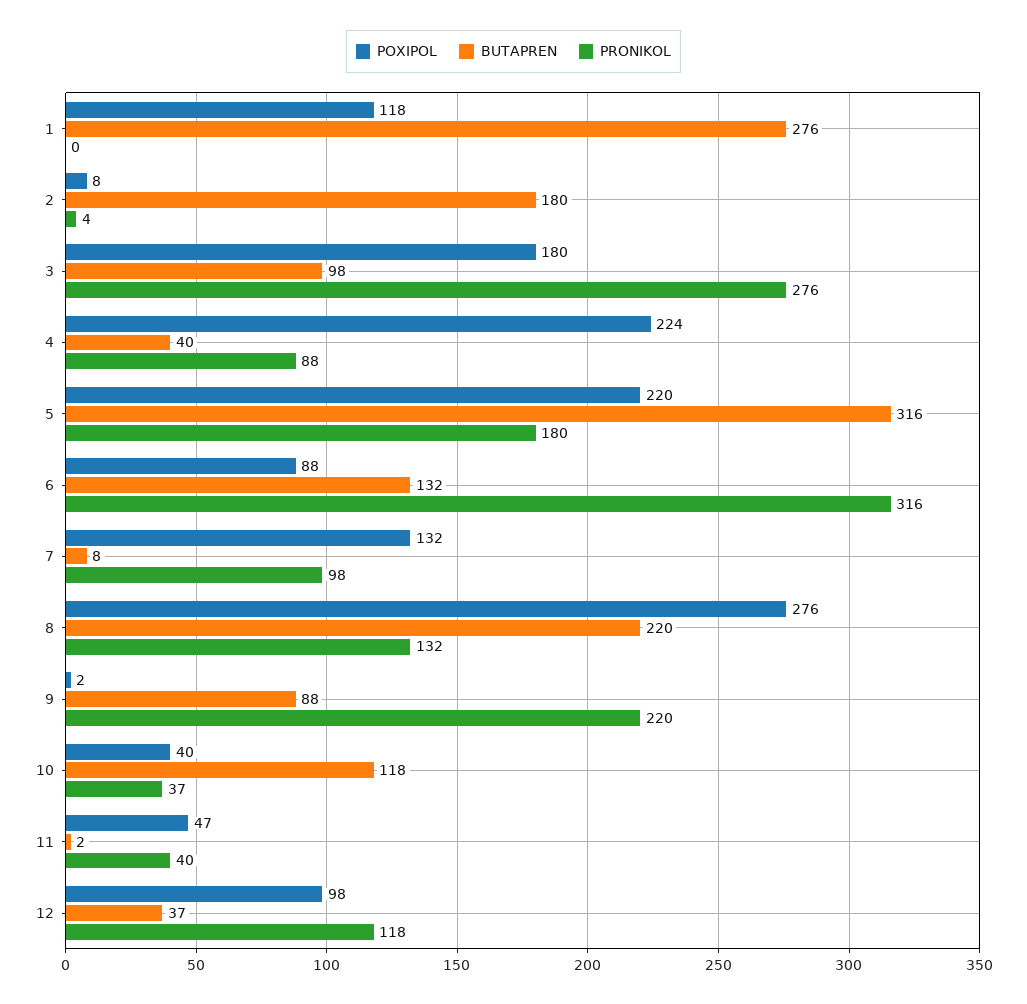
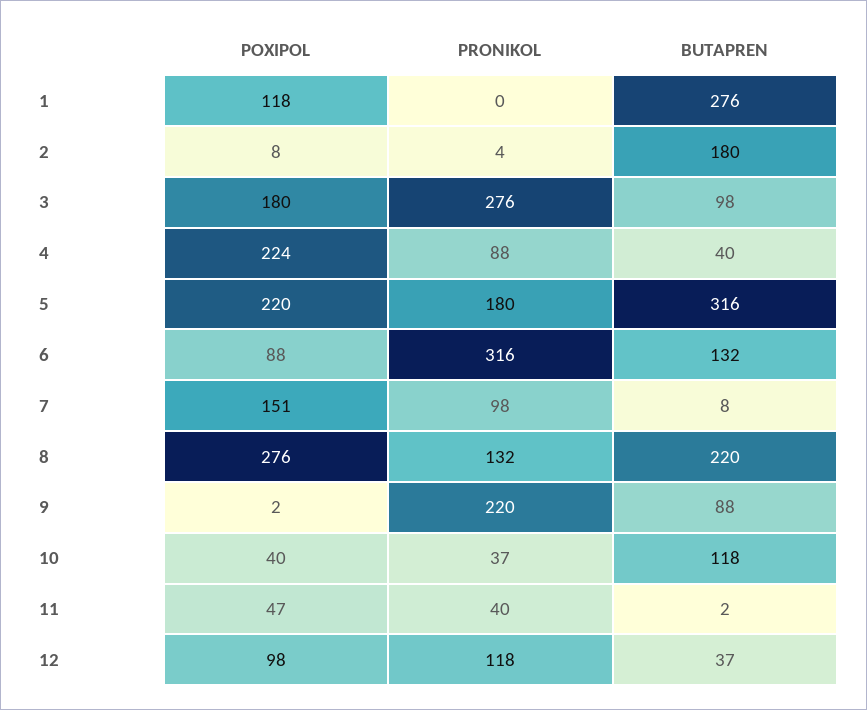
  {
    "POXIPOL": {
      "1": 118,
      "2": 8,
      "3": 180,
      "4": 224,
      "5": 220,
      "6": 88,
-     "7": 132,
+     "7": 151,
      "8": 276,
      "9": 2,
      "10": 40,
      "11": 47,
      "12": 98
    },
    "BUTAPREN": {
      "1": 276,
      "2": 180,
      "3": 98,
      "4": 40,
      "5": 316,
      "6": 132,
      "7": 8,
      "8": 220,
      "9": 88,
      "10": 118,
      "11": 2,
      "12": 37
    },
    "PRONIKOL": {
      "1": 0,
      "2": 4,
      "3": 276,
      "4": 88,
      "5": 180,
      "6": 316,
      "7": 98,
      "8": 132,
      "9": 220,
      "10": 37,
      "11": 40,
      "12": 118
    }
  }

